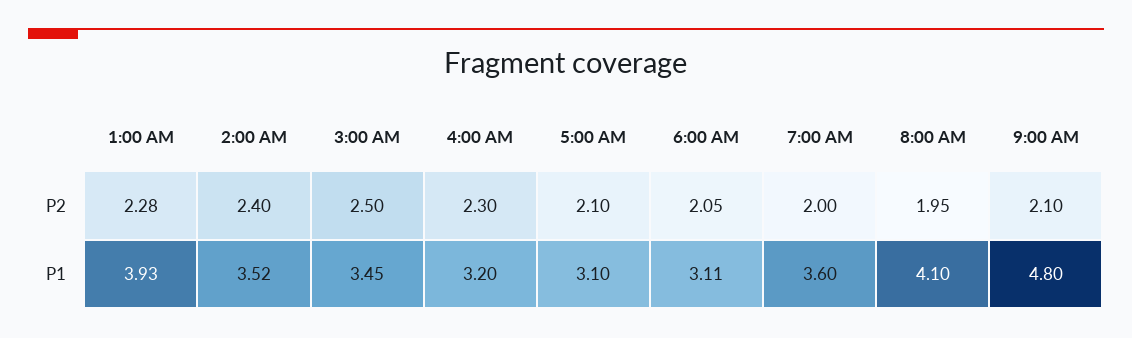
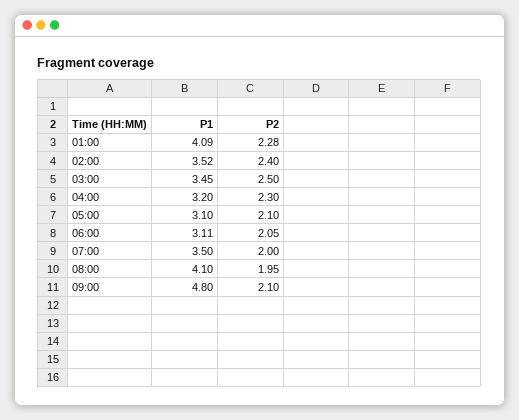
  {
    "1:00 AM": {
      "P2": 2.28,
-     "P1": 3.93
+     "P1": 4.09
    },
    "2:00 AM": {
      "P2": 2.4,
      "P1": 3.52
    },
    "3:00 AM": {
      "P2": 2.5,
      "P1": 3.45
    },
    "4:00 AM": {
      "P2": 2.3,
      "P1": 3.2
    },
    "5:00 AM": {
      "P2": 2.1,
      "P1": 3.1
    },
    "6:00 AM": {
      "P2": 2.05,
      "P1": 3.11
    },
    "7:00 AM": {
      "P2": 2,
-     "P1": 3.6
+     "P1": 3.5
    },
    "8:00 AM": {
      "P2": 1.95,
      "P1": 4.1
    },
    "9:00 AM": {
      "P2": 2.1,
      "P1": 4.8
    }
  }

